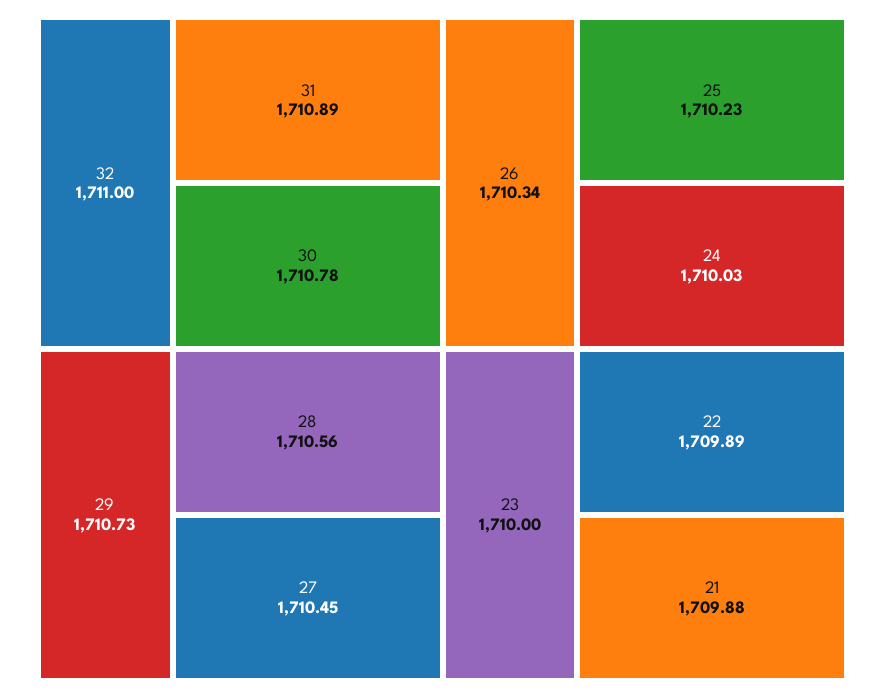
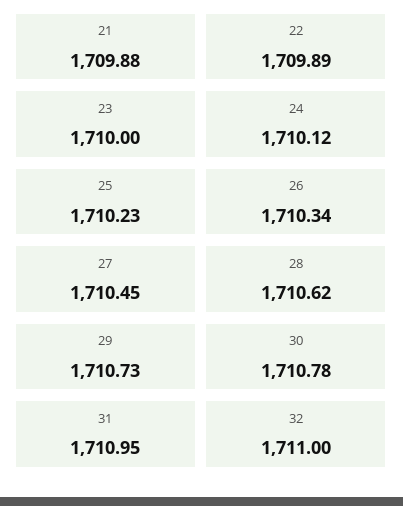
  {
    "32": 1711,
-   "31": 1710.89,
+   "31": 1710.95,
    "30": 1710.78,
    "29": 1710.73,
-   "28": 1710.56,
+   "28": 1710.62,
    "27": 1710.45,
    "26": 1710.34,
    "25": 1710.23,
-   "24": 1710.03,
+   "24": 1710.12,
    "23": 1710,
    "22": 1709.89,
    "21": 1709.88
  }

